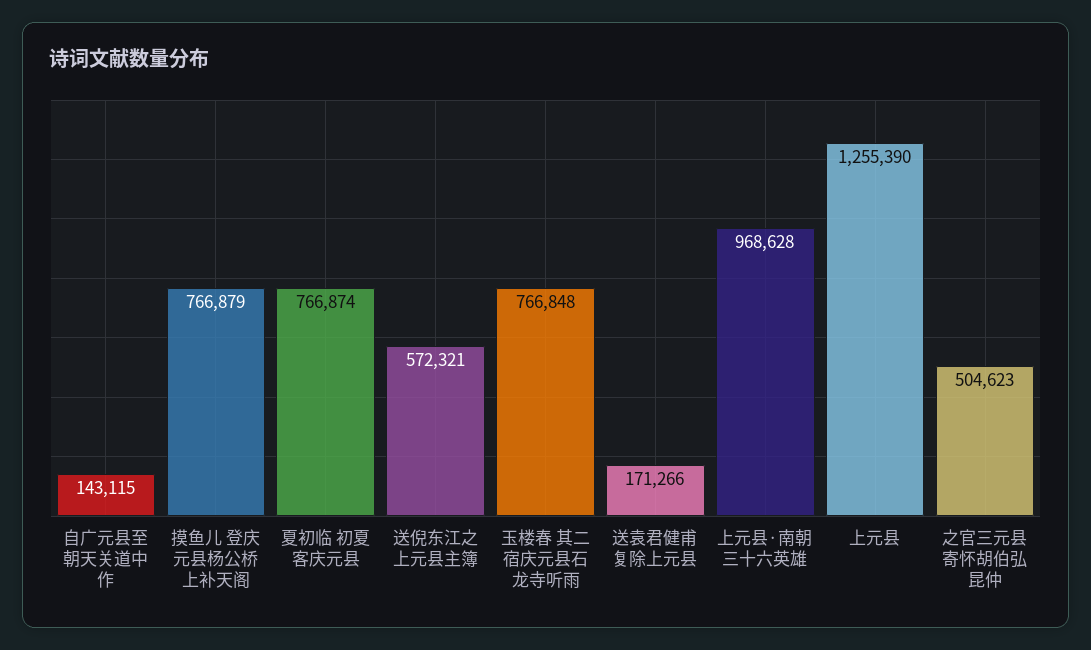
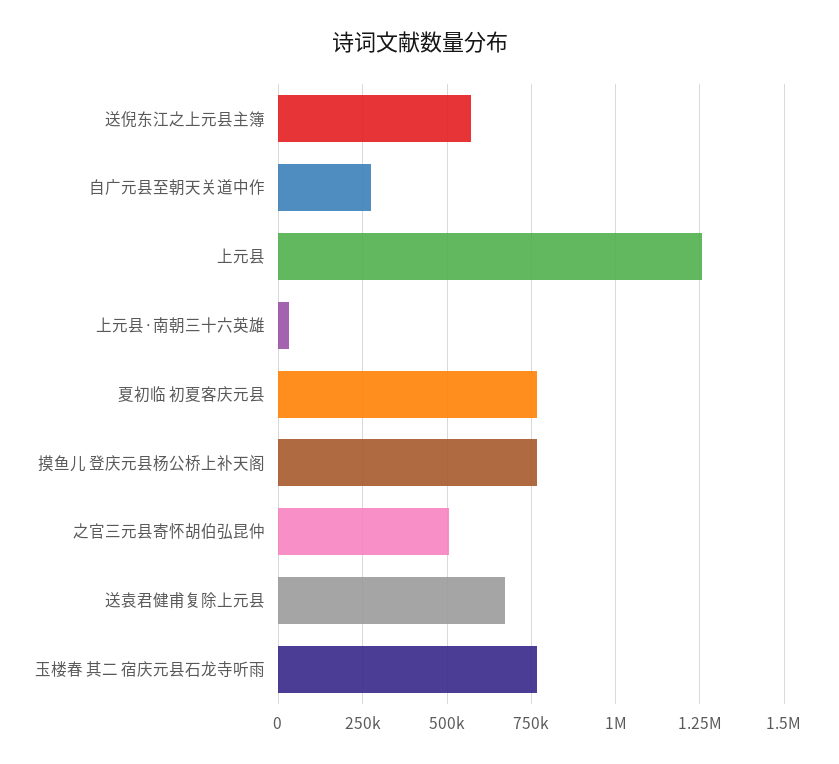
  {
-   "自广元县至朝天关道中作": 143115,
+   "自广元县至朝天关道中作": 275000,
    "摸鱼儿 登庆元县杨公桥上补天阁": 766879,
    "夏初临 初夏客庆元县": 766874,
    "送倪东江之上元县主簿": 572321,
    "玉楼春 其二 宿庆元县石龙寺听雨": 766848,
-   "送袁君健甫复除上元县": 171266,
+   "送袁君健甫复除上元县": 675000,
-   "上元县·南朝三十六英雄": 968628,
+   "上元县·南朝三十六英雄": 25000,
    "上元县": 1255390,
    "之官三元县寄怀胡伯弘昆仲": 504623
  }

